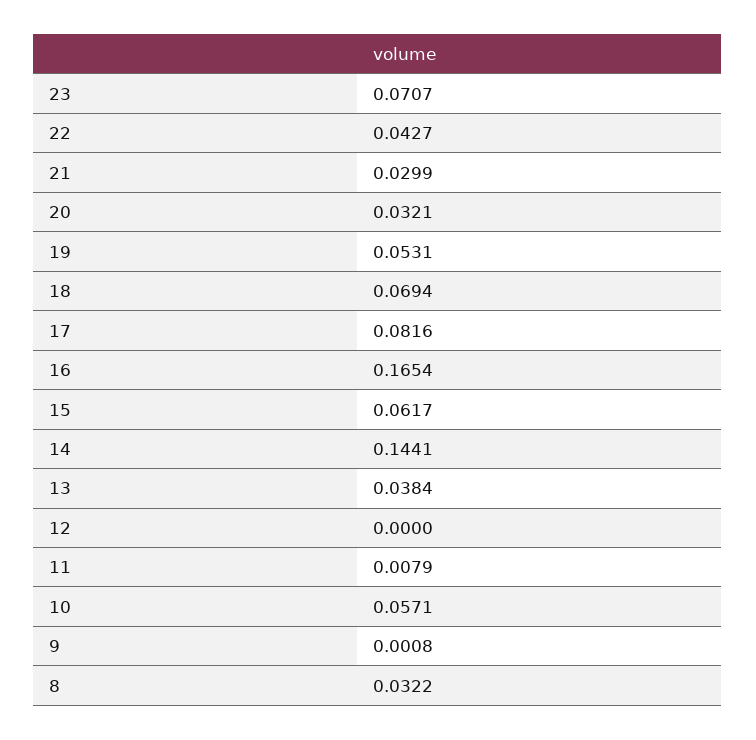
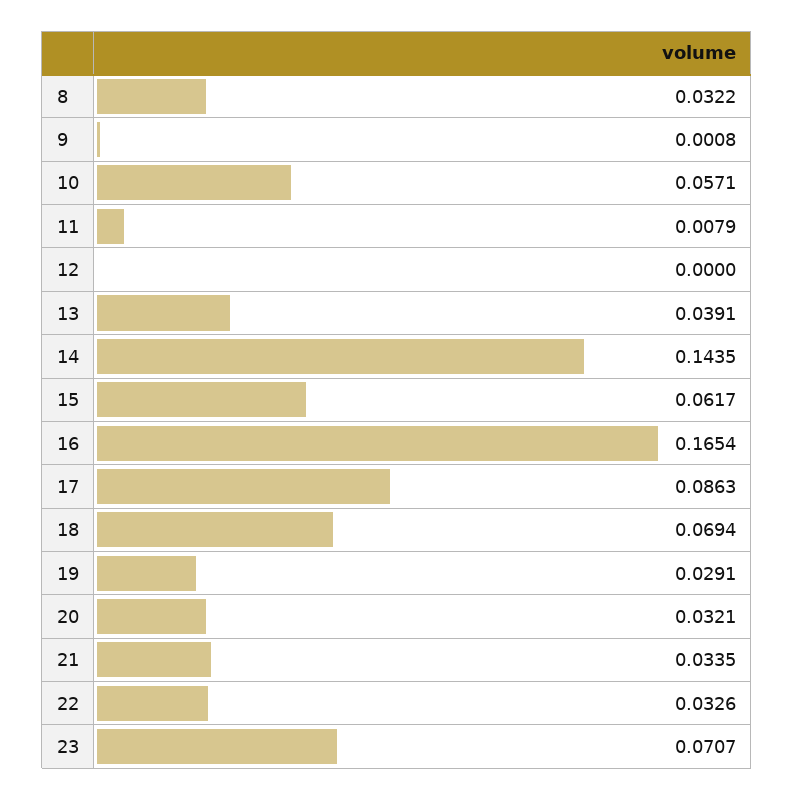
  {
    "23": 0.0707,
-   "22": 0.0427,
+   "22": 0.0326,
-   "21": 0.0299,
+   "21": 0.0335,
    "20": 0.0321,
-   "19": 0.0531,
+   "19": 0.0291,
    "18": 0.0694,
-   "17": 0.0816,
+   "17": 0.0863,
    "16": 0.1654,
    "15": 0.0617,
-   "14": 0.1441,
+   "14": 0.1435,
-   "13": 0.0384,
+   "13": 0.0391,
    "12": 0,
    "11": 0.0079,
    "10": 0.0571,
    "9": 0.0008,
    "8": 0.0322
  }

